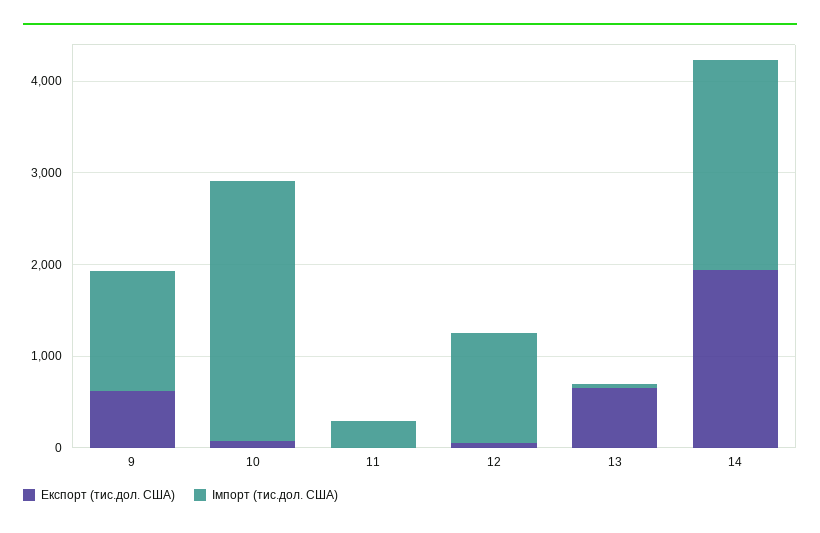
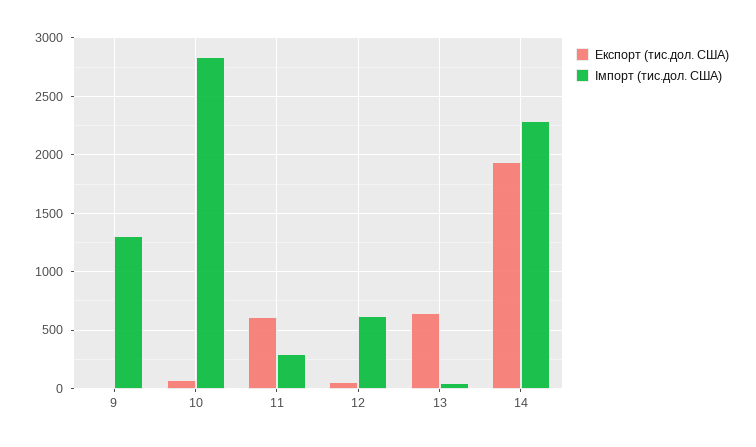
  {
    "Експорт (тис.дол. США)": {
-     "9": 600,
+     "9": 0,
      "10": 100,
-     "11": 0,
+     "11": 600,
      "12": 100,
      "13": 700,
      "14": 1900
    },
    "Імпорт (тис.дол. США)": {
      "9": 1300,
      "10": 2800,
      "11": 300,
-     "12": 1200,
+     "12": 600,
      "13": 0,
      "14": 2300
    }
  }

